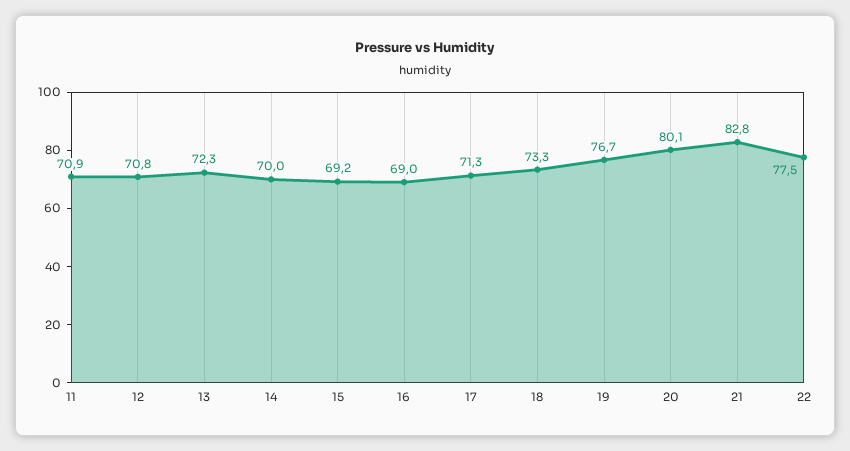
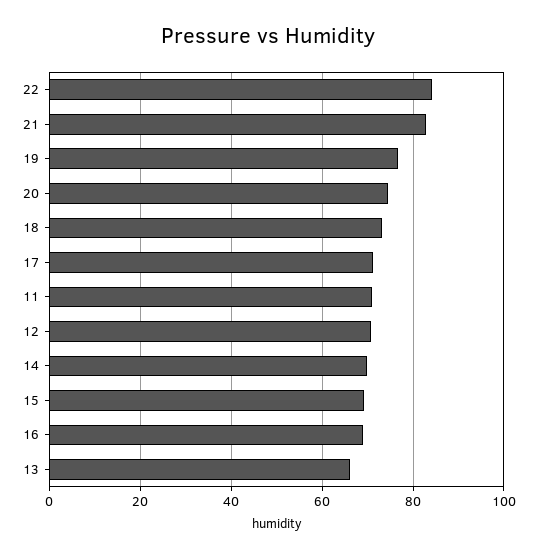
  {
    "11": 70.9,
    "12": 70.8,
-   "13": 72.3,
+   "13": 66,
    "14": 70,
    "15": 69.2,
    "16": 69,
    "17": 71.3,
    "18": 73.3,
    "19": 76.7,
-   "20": 80.1,
+   "20": 74,
    "21": 82.8,
-   "22": 77.5
+   "22": 84
  }

